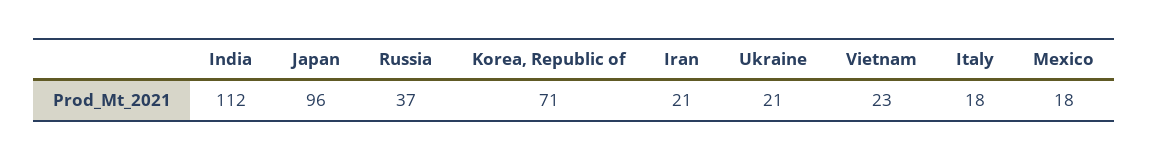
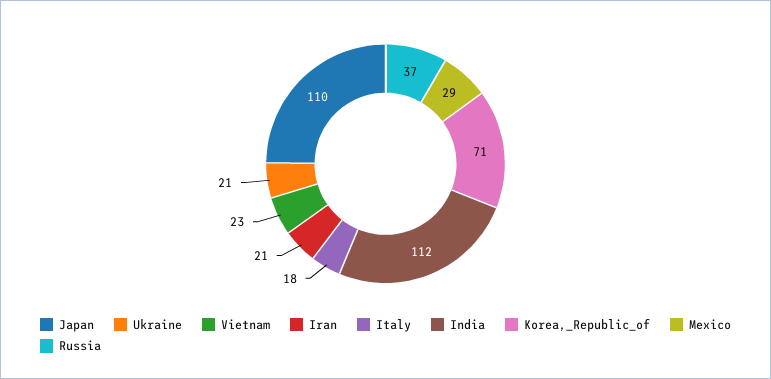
  {
    "India": 112,
-   "Japan": 96,
+   "Japan": 110,
    "Russia": 37,
    "Korea, Republic of": 71,
    "Iran": 21,
    "Ukraine": 21,
    "Vietnam": 23,
    "Italy": 18,
-   "Mexico": 18
+   "Mexico": 29
  }

